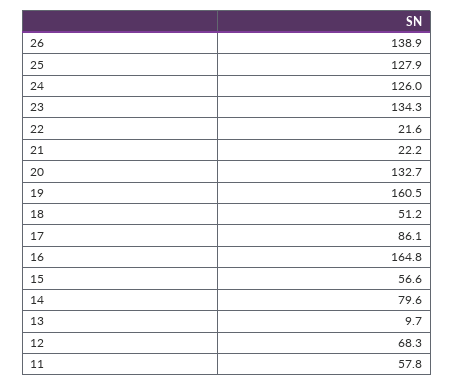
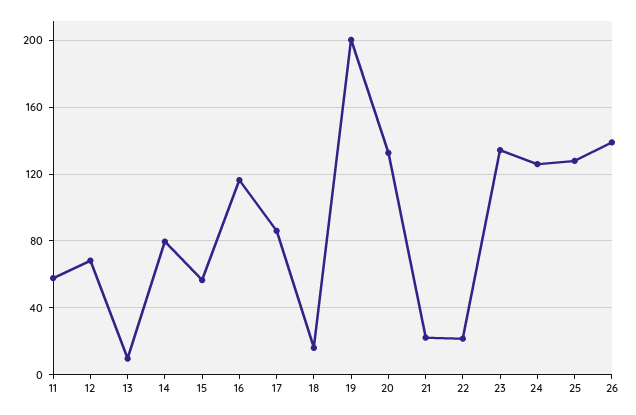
  {
    "26": 138.9,
    "25": 127.9,
    "24": 126,
    "23": 134.3,
    "22": 21.6,
    "21": 22.2,
    "20": 132.7,
-   "19": 160.5,
+   "19": 200,
-   "18": 51.2,
+   "18": 15,
    "17": 86.1,
-   "16": 164.8,
+   "16": 115,
    "15": 56.6,
    "14": 79.6,
    "13": 9.7,
    "12": 68.3,
    "11": 57.8
  }

